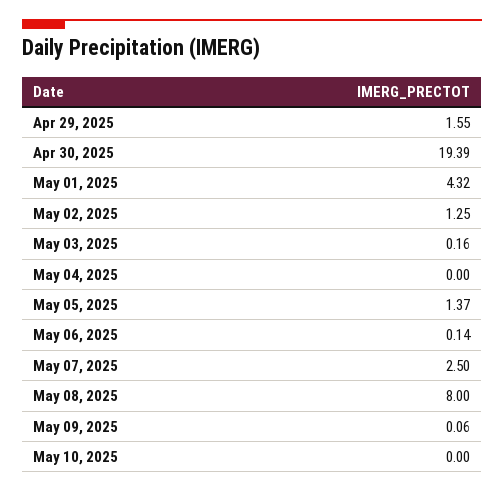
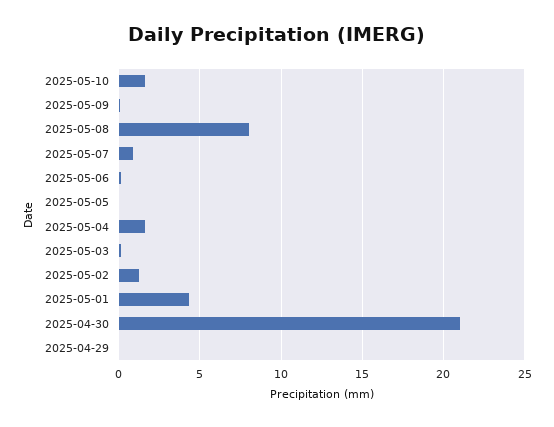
  {
-   "Apr 29, 2025": 1.55,
+   "Apr 29, 2025": 0,
-   "Apr 30, 2025": 19.39,
+   "Apr 30, 2025": 21,
    "May 01, 2025": 4.32,
    "May 02, 2025": 1.25,
    "May 03, 2025": 0.16,
-   "May 04, 2025": 0,
+   "May 04, 2025": 1.5,
-   "May 05, 2025": 1.37,
+   "May 05, 2025": 0,
    "May 06, 2025": 0.14,
-   "May 07, 2025": 2.5,
+   "May 07, 2025": 1,
    "May 08, 2025": 8,
    "May 09, 2025": 0.06,
-   "May 10, 2025": 0
+   "May 10, 2025": 1.5
  }

